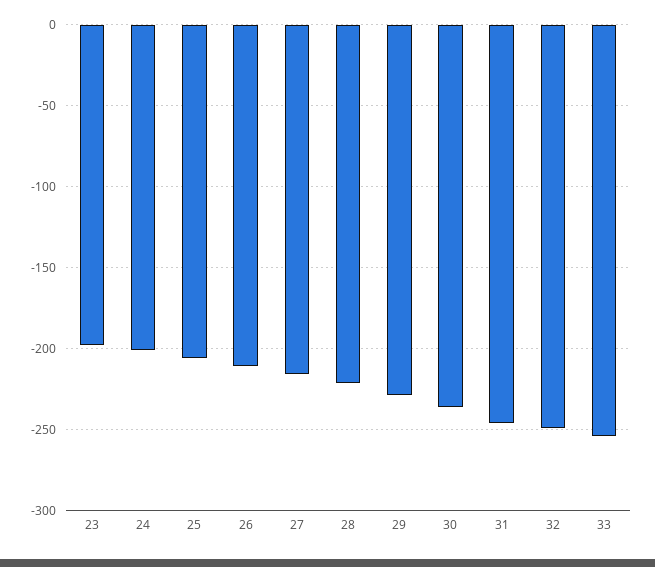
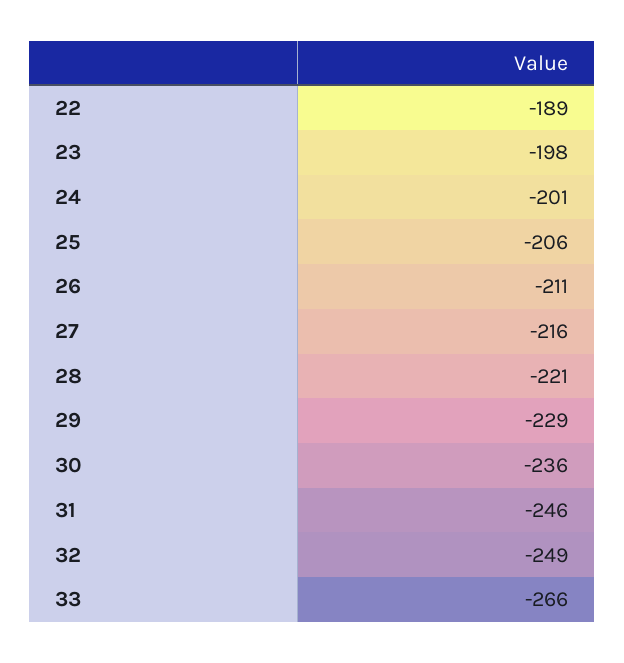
  {
    "23": -198,
    "24": -201,
    "25": -206,
    "26": -211,
    "27": -216,
    "28": -221,
    "29": -229,
    "30": -236,
    "31": -246,
    "32": -249,
-   "33": -255
+   "33": -266,
+   "22": -189
  }

